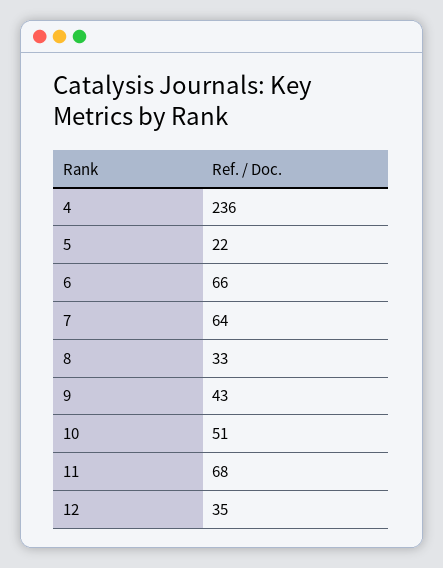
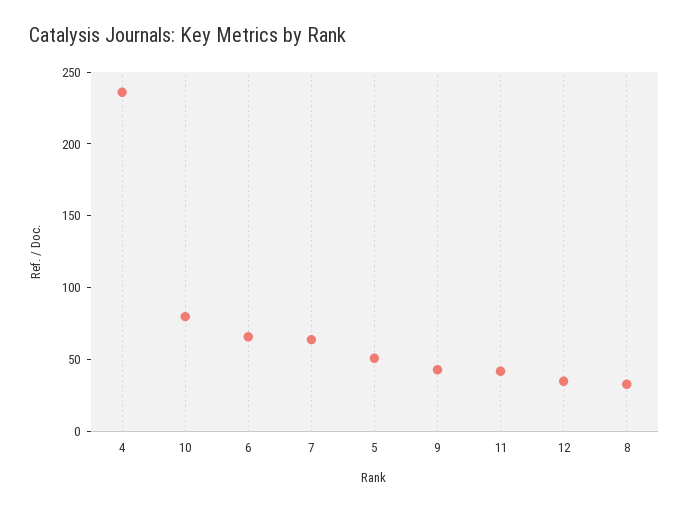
  {
    "4": 236,
-   "5": 22,
+   "5": 50,
    "6": 66,
    "7": 64,
    "8": 33,
    "9": 43,
-   "10": 51,
+   "10": 80,
-   "11": 68,
+   "11": 40,
    "12": 35
  }

